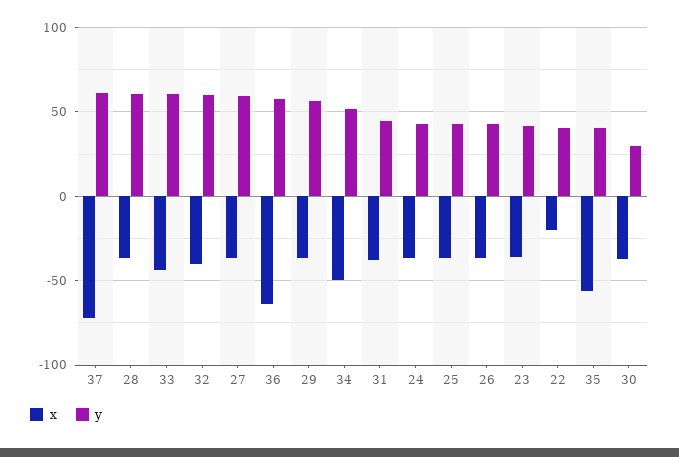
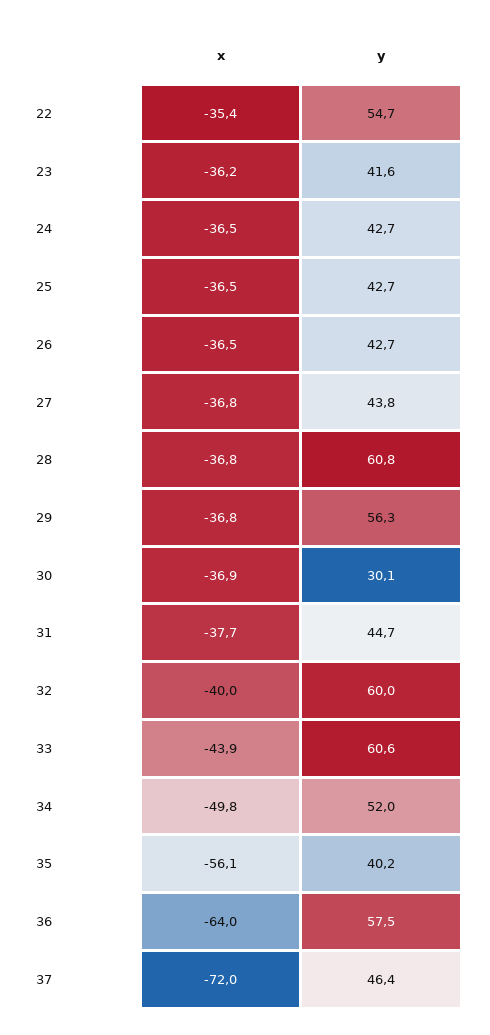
  {
    "x": {
      "37": -72,
      "28": -36.8,
      "33": -43.9,
      "32": -40,
      "27": -36.8,
      "36": -64,
      "29": -36.8,
      "34": -49.8,
      "31": -37.7,
      "24": -36.5,
      "25": -36.5,
      "26": -36.5,
      "23": -36.2,
-     "22": -20,
+     "22": -35.4,
      "35": -56.1,
      "30": -36.9
    },
    "y": {
-     "37": 60,
+     "37": 46.4,
      "28": 60.8,
      "33": 60.6,
      "32": 60,
-     "27": 60,
+     "27": 43.8,
      "36": 57.5,
      "29": 56.3,
      "34": 52,
      "31": 44.7,
      "24": 42.7,
      "25": 42.7,
      "26": 42.7,
      "23": 41.6,
-     "22": 40,
+     "22": 54.7,
      "35": 40.2,
      "30": 30.1
    }
  }

